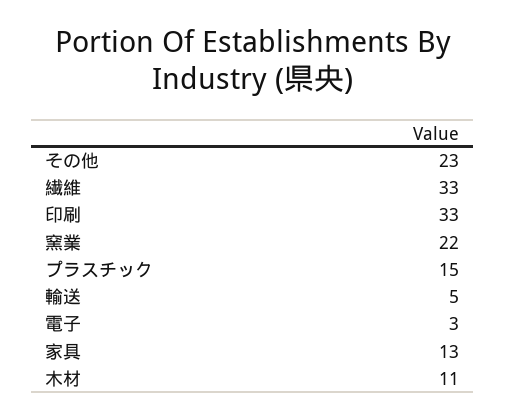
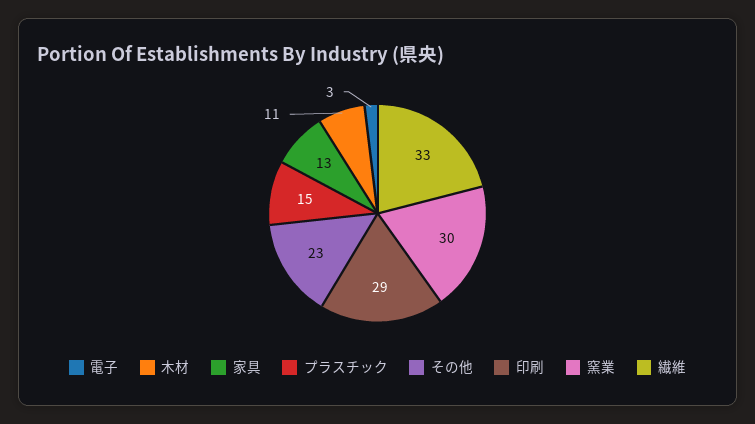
  {
    "その他": 23,
    "繊維": 33,
-   "印刷": 33,
+   "印刷": 29,
-   "窯業": 22,
+   "窯業": 30,
    "プラスチック": 15,
-   "輸送": 5,
    "電子": 3,
    "家具": 13,
    "木材": 11
  }

